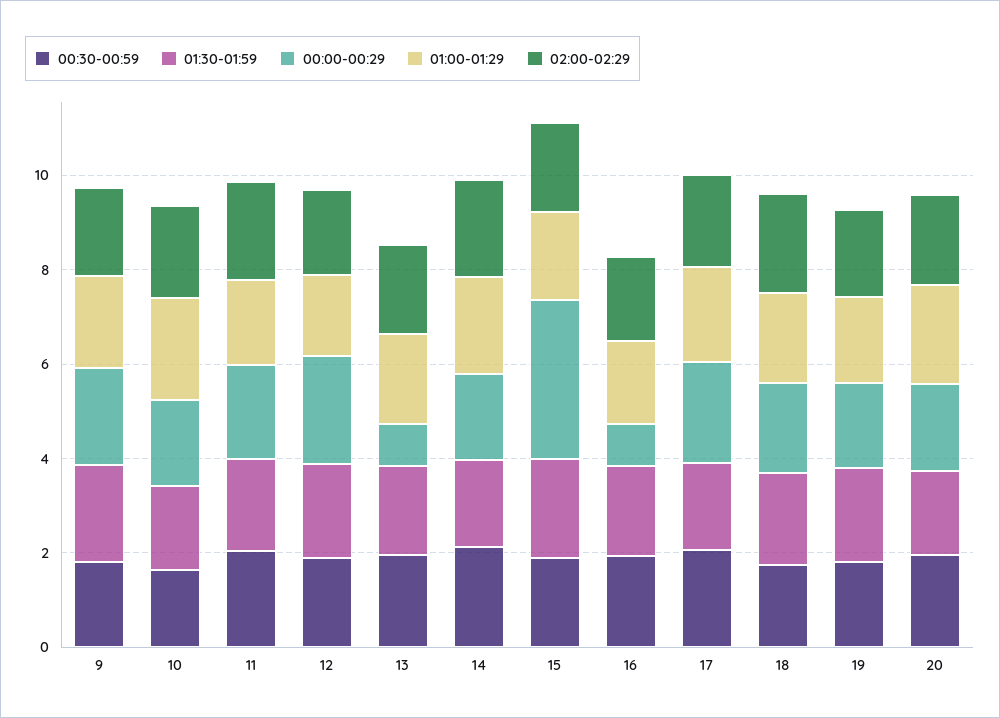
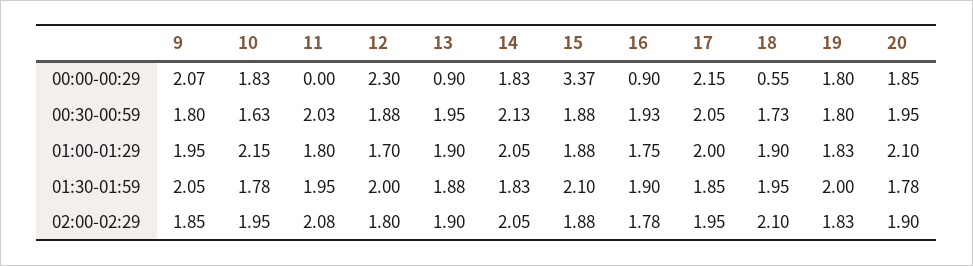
  {
    "00:30-00:59": {
      "9": 1.8,
      "10": 1.63,
      "11": 2.03,
      "12": 1.88,
      "13": 1.95,
      "14": 2.13,
      "15": 1.88,
      "16": 1.93,
      "17": 2.05,
      "18": 1.73,
      "19": 1.8,
      "20": 1.95
    },
    "01:30-01:59": {
      "9": 2.05,
      "10": 1.78,
      "11": 1.95,
      "12": 2,
      "13": 1.88,
      "14": 1.83,
      "15": 2.1,
      "16": 1.9,
      "17": 1.85,
      "18": 1.95,
      "19": 2,
      "20": 1.78
    },
    "00:00-00:29": {
      "9": 2.07,
      "10": 1.83,
-     "11": 2,
+     "11": 0,
      "12": 2.3,
      "13": 0.9,
      "14": 1.83,
      "15": 3.37,
      "16": 0.9,
      "17": 2.15,
-     "18": 2,
+     "18": 0.55,
      "19": 1.8,
      "20": 1.85
    },
    "01:00-01:29": {
      "9": 1.95,
      "10": 2.15,
      "11": 1.8,
      "12": 1.7,
      "13": 1.9,
      "14": 2.05,
      "15": 1.88,
      "16": 1.75,
      "17": 2,
      "18": 1.9,
      "19": 1.83,
      "20": 2.1
    },
    "02:00-02:29": {
      "9": 1.85,
      "10": 1.95,
      "11": 2.08,
      "12": 1.8,
      "13": 1.9,
      "14": 2.05,
      "15": 1.88,
      "16": 1.78,
      "17": 1.95,
      "18": 2.1,
      "19": 1.83,
      "20": 1.9
    }
  }

